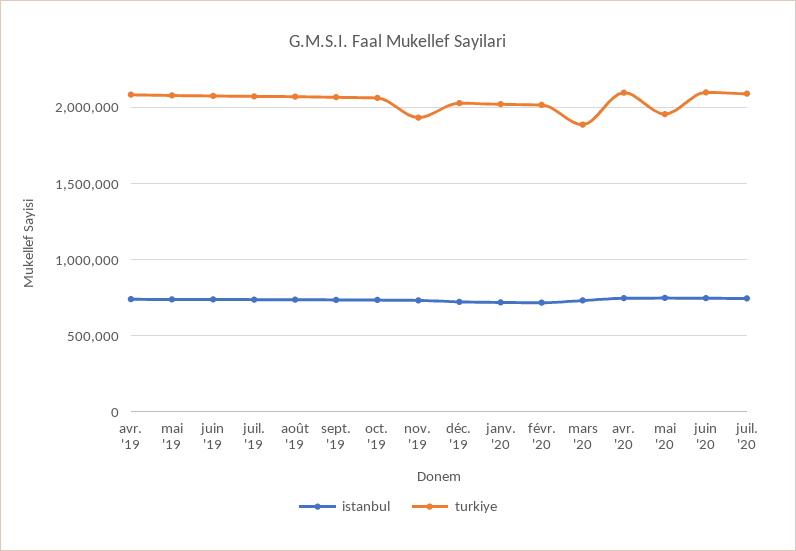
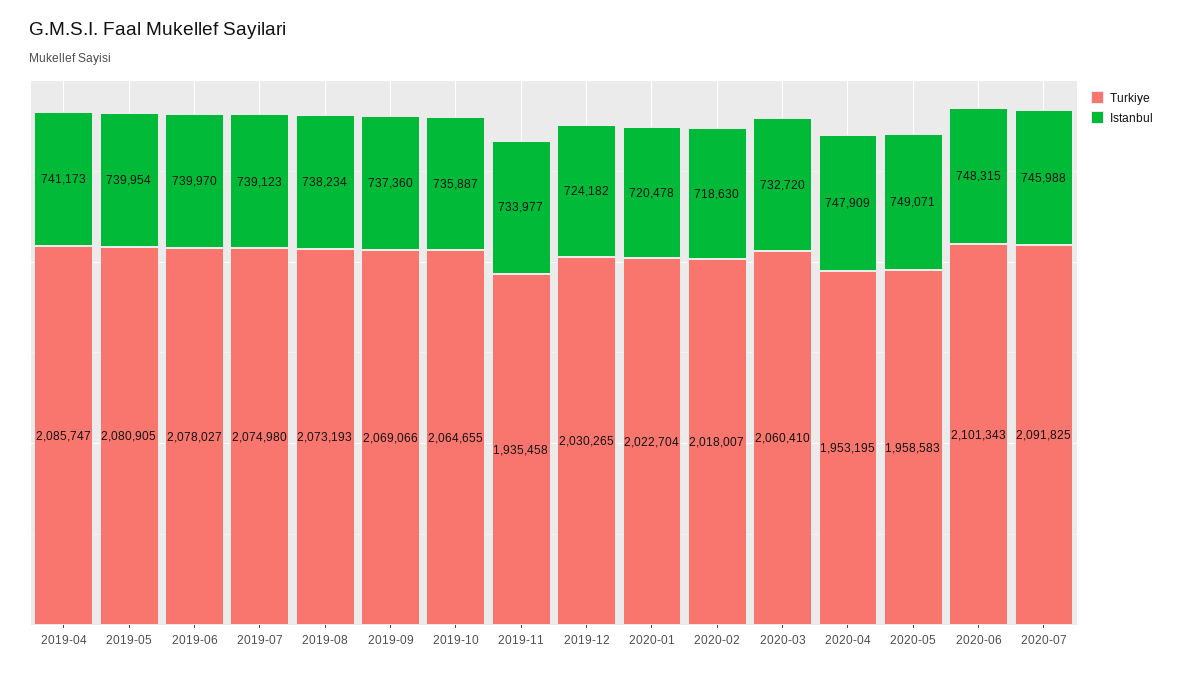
  {
    "istanbul": {
      "avr. '19": 741173,
      "mai '19": 739954,
      "juin '19": 739970,
      "juil. '19": 739123,
      "août '19": 738234,
      "sept. '19": 737360,
      "oct. '19": 735887,
      "nov. '19": 733977,
      "déc. '19": 724182,
      "janv. '20": 720478,
      "févr. '20": 718630,
      "mars '20": 732720,
      "avr. '20": 747909,
      "mai '20": 749071,
      "juin '20": 748315,
      "juil. '20": 745988
    },
    "turkiye": {
      "avr. '19": 2085747,
      "mai '19": 2080905,
      "juin '19": 2078027,
      "juil. '19": 2074980,
      "août '19": 2073193,
      "sept. '19": 2069066,
      "oct. '19": 2064655,
      "nov. '19": 1935458,
      "déc. '19": 2030265,
      "janv. '20": 2022704,
      "févr. '20": 2018007,
-     "mars '20": 1900000,
+     "mars '20": 2060410,
-     "avr. '20": 2100000,
+     "avr. '20": 1953195,
      "mai '20": 1958583,
      "juin '20": 2101343,
      "juil. '20": 2091825
    }
  }

